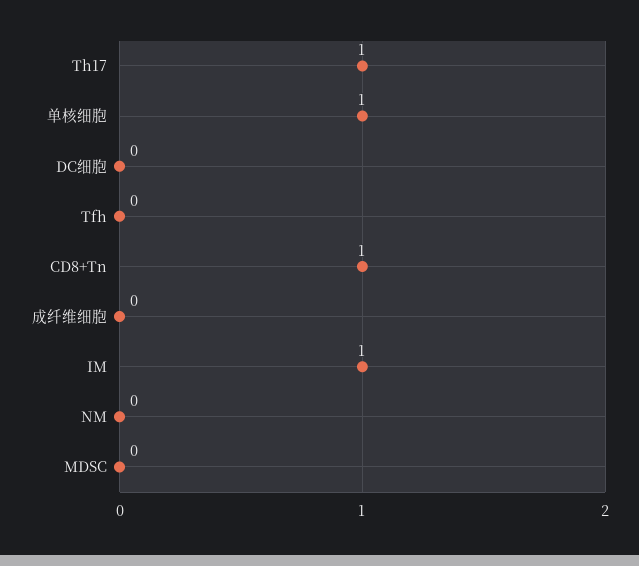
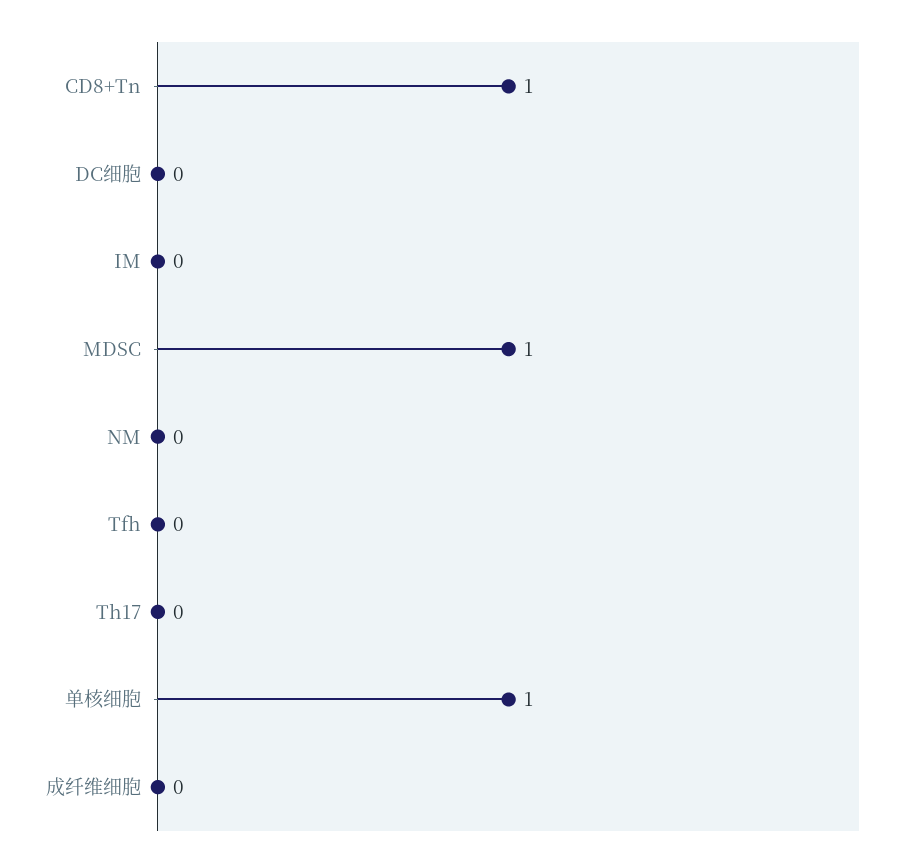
  {
-   "Th17": 1,
+   "Th17": 0,
    "单核细胞": 1,
    "DC细胞": 0,
    "Tfh": 0,
    "CD8+Tn": 1,
    "成纤维细胞": 0,
-   "IM": 1,
+   "IM": 0,
    "NM": 0,
-   "MDSC": 0
+   "MDSC": 1
  }

